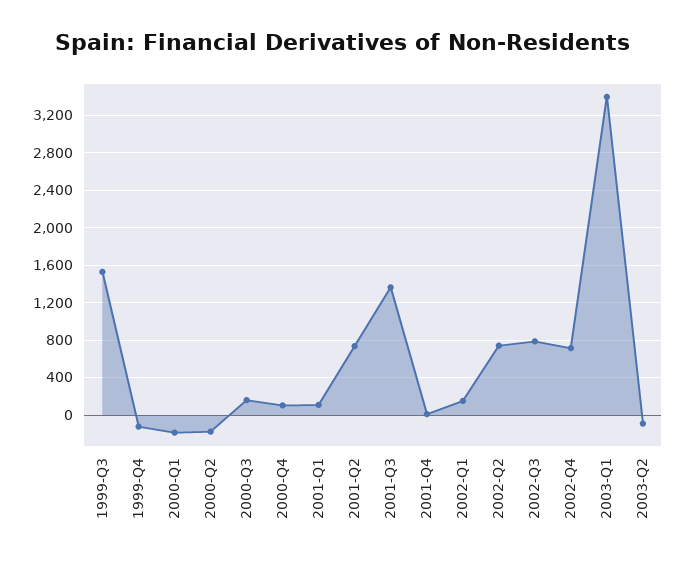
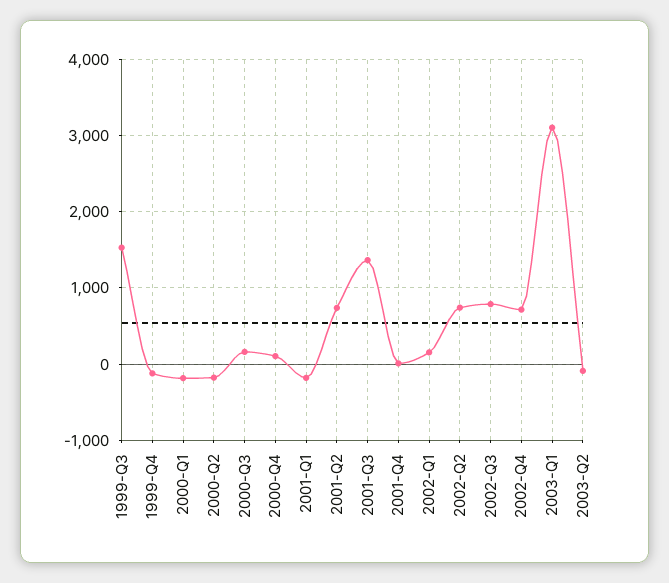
  {
    "1999-Q3": 1500,
    "1999-Q4": -100,
    "2000-Q1": -200,
    "2000-Q2": -200,
    "2000-Q3": 200,
    "2000-Q4": 100,
-   "2001-Q1": 100,
+   "2001-Q1": -200,
    "2001-Q2": 700,
    "2001-Q3": 1400,
    "2001-Q4": 0,
    "2002-Q1": 200,
    "2002-Q2": 700,
    "2002-Q3": 800,
    "2002-Q4": 700,
-   "2003-Q1": 3400,
+   "2003-Q1": 3100,
    "2003-Q2": -100
  }

